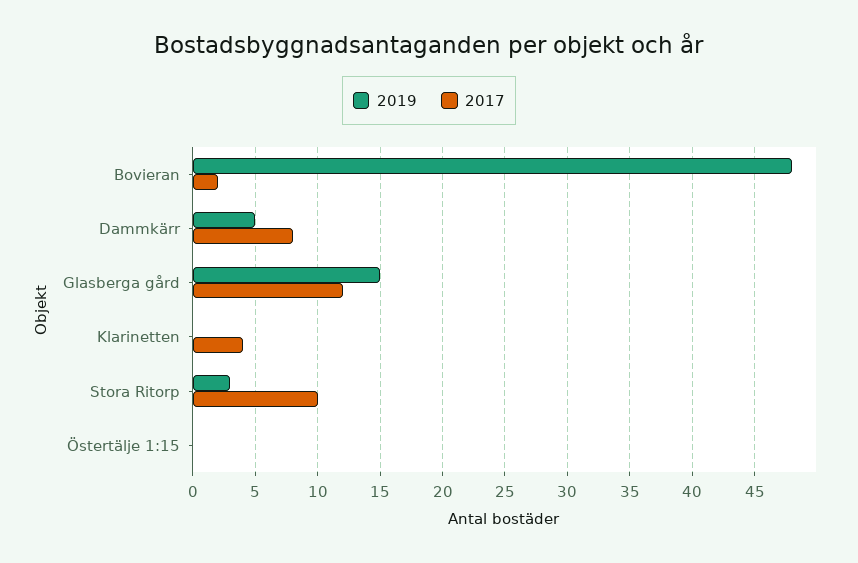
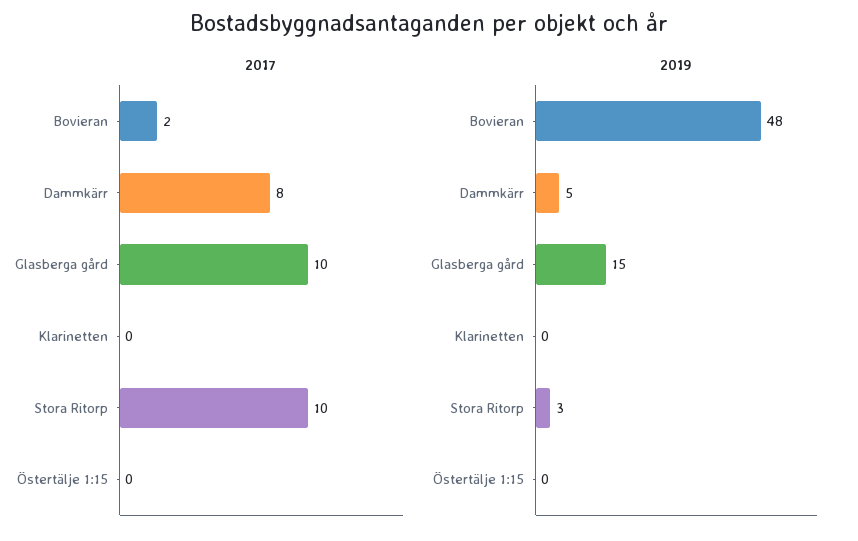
  {
    "2019": {
      "Bovieran": 48,
      "Dammkärr": 5,
      "Glasberga gård": 15,
      "Klarinetten": 0,
      "Stora Ritorp": 3,
      "Östertälje 1:15": 0
    },
    "2017": {
      "Bovieran": 2,
      "Dammkärr": 8,
-     "Glasberga gård": 12,
+     "Glasberga gård": 10,
-     "Klarinetten": 4,
+     "Klarinetten": 0,
      "Stora Ritorp": 10,
      "Östertälje 1:15": 0
    }
  }

